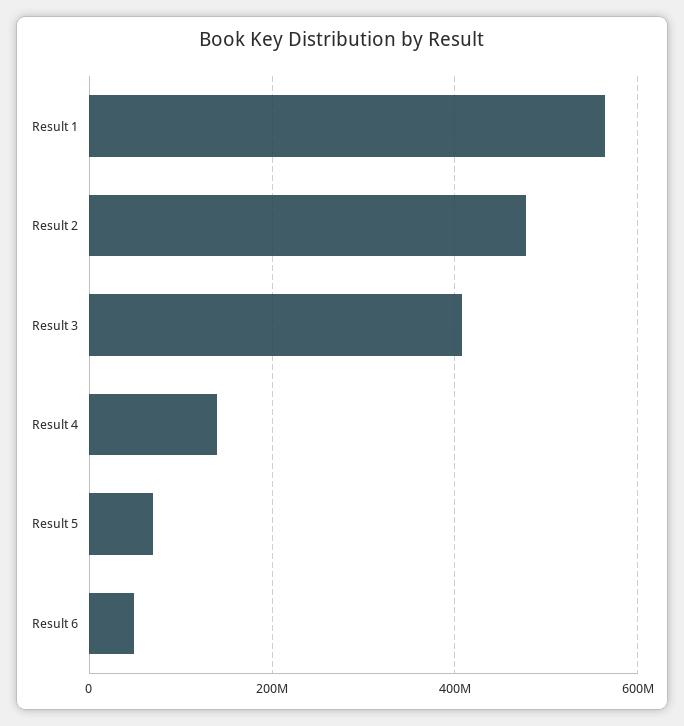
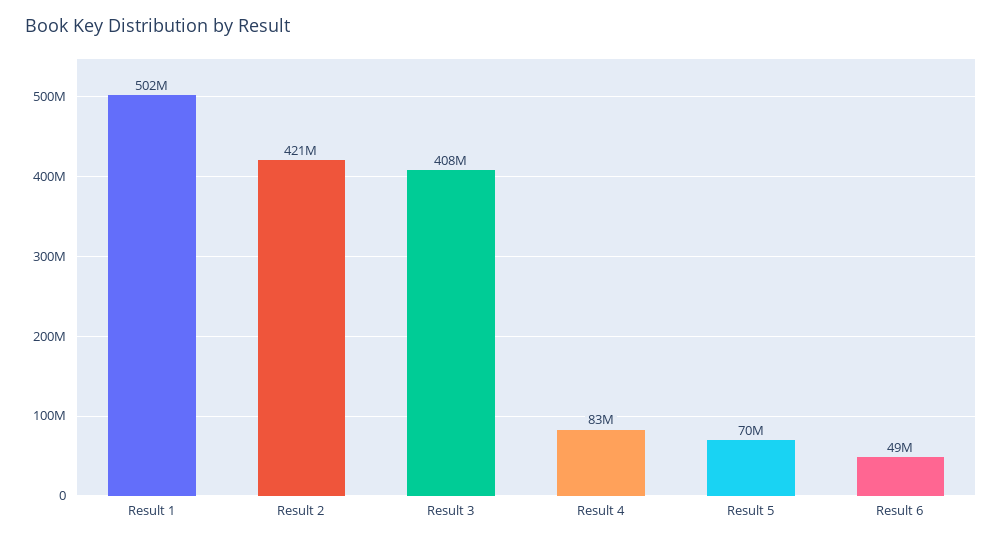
  {
-   "Result 1": 560000000,
+   "Result 1": 502000000,
-   "Result 2": 480000000,
+   "Result 2": 421000000,
    "Result 3": 408000000,
-   "Result 4": 140000000,
+   "Result 4": 83000000,
    "Result 5": 70000000,
    "Result 6": 49000000
  }

